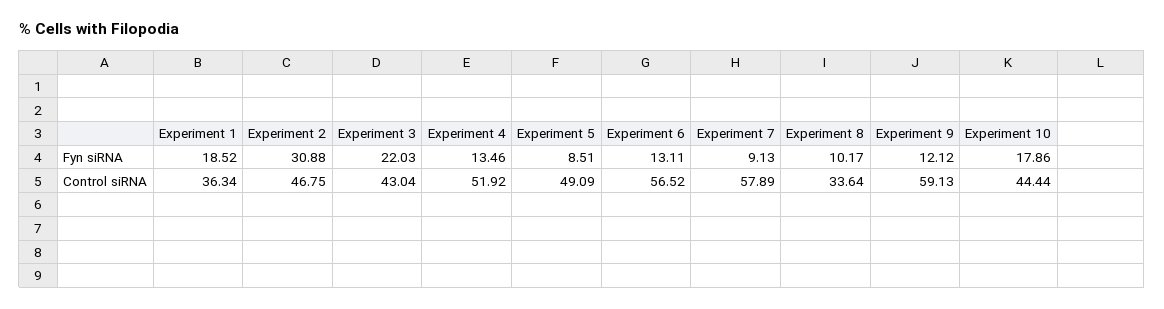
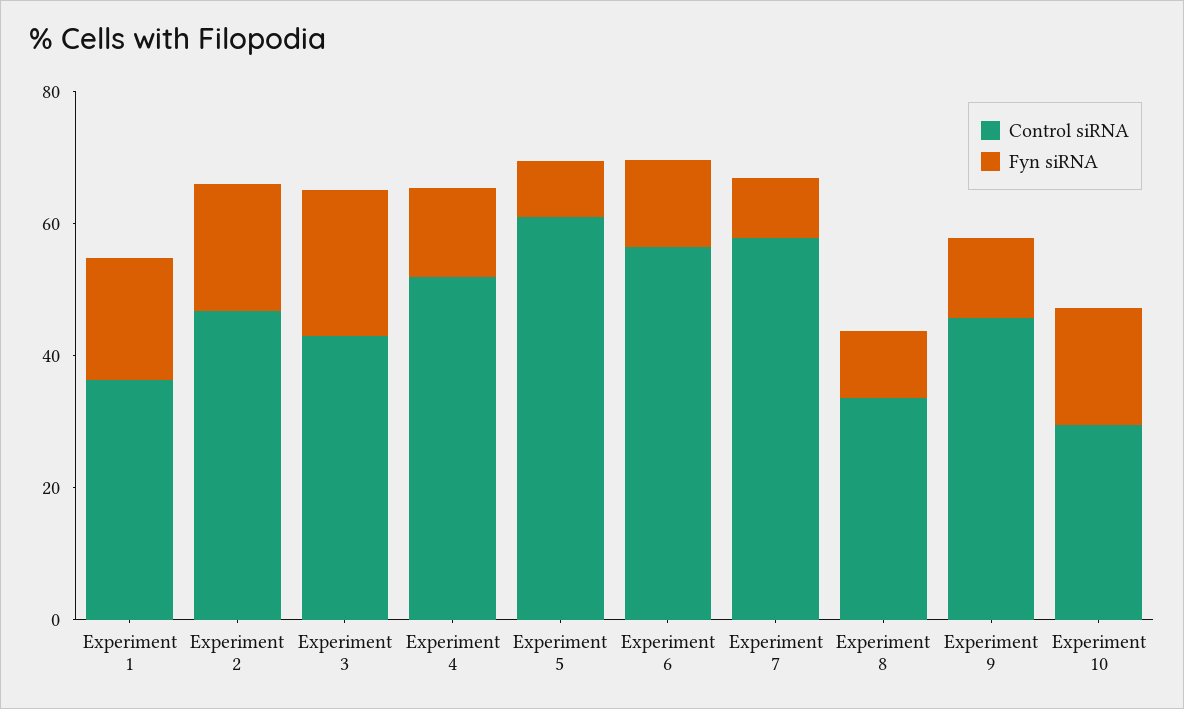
  {
    "Fyn siRNA": {
      "Experiment 1": 18.52,
-     "Experiment 2": 30.88,
+     "Experiment 2": 20,
      "Experiment 3": 22.03,
      "Experiment 4": 13.46,
      "Experiment 5": 8.51,
      "Experiment 6": 13.11,
      "Experiment 7": 9.13,
      "Experiment 8": 10.17,
      "Experiment 9": 12.12,
      "Experiment 10": 17.86
    },
    "Control siRNA": {
      "Experiment 1": 36.34,
      "Experiment 2": 46.75,
      "Experiment 3": 43.04,
      "Experiment 4": 51.92,
-     "Experiment 5": 49.09,
+     "Experiment 5": 60,
      "Experiment 6": 56.52,
      "Experiment 7": 57.89,
      "Experiment 8": 33.64,
-     "Experiment 9": 59.13,
+     "Experiment 9": 45,
-     "Experiment 10": 44.44
+     "Experiment 10": 30
    }
  }

